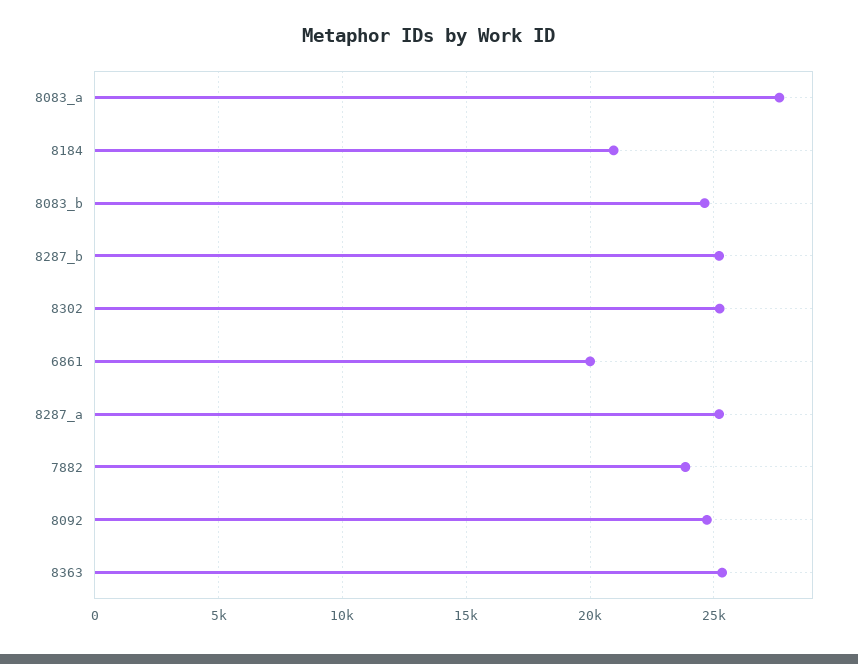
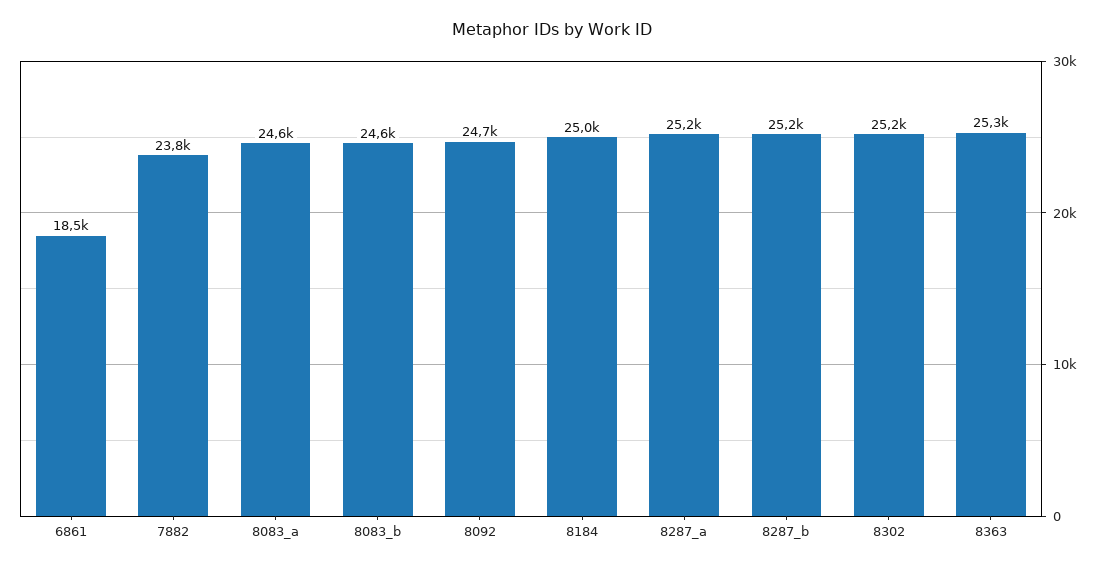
  {
-   "8083_a": 27500,
+   "8083_a": 24600,
-   "8184": 21000,
+   "8184": 25000,
    "8083_b": 24600,
    "8287_b": 25200,
    "8302": 25200,
-   "6861": 20000,
+   "6861": 18500,
    "8287_a": 25200,
    "7882": 23800,
    "8092": 24700,
    "8363": 25300
  }

